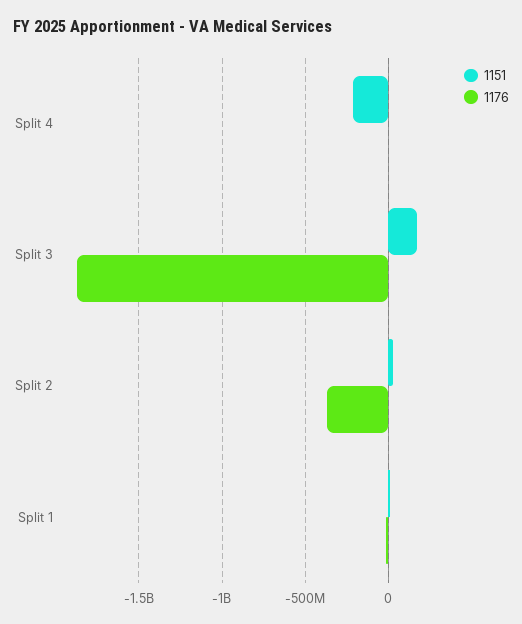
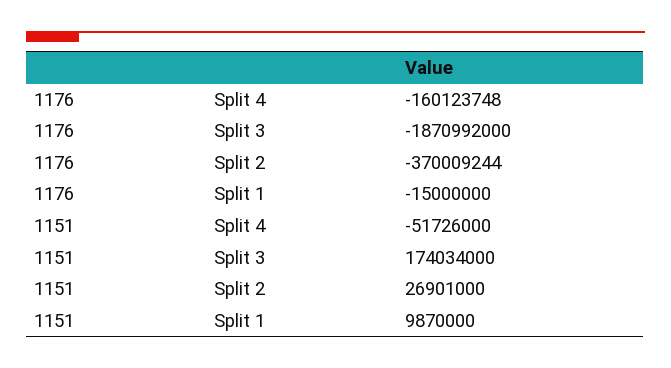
  {
    "1151": {
-     "Split 4": -200000000,
+     "Split 4": -51726000,
      "Split 3": 174034000,
      "Split 2": 26901000,
      "Split 1": 9870000
    },
    "1176": {
-     "Split 4": 0,
+     "Split 4": -160123748,
      "Split 3": -1870992000,
      "Split 2": -370009244,
      "Split 1": -15000000
    }
  }

